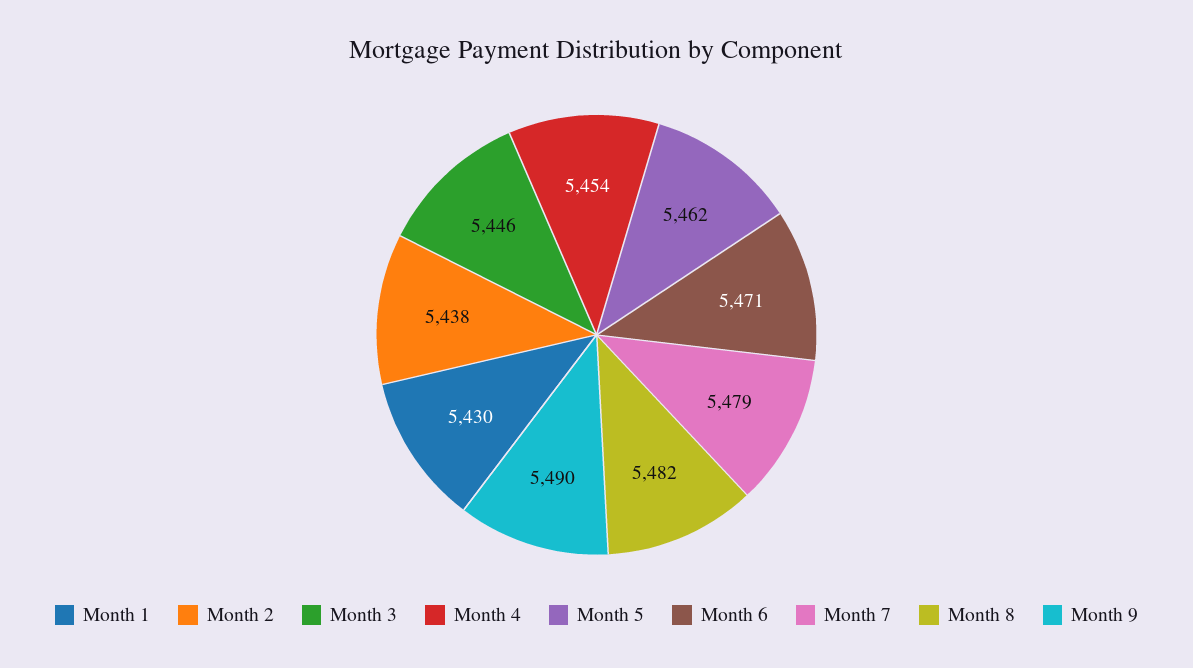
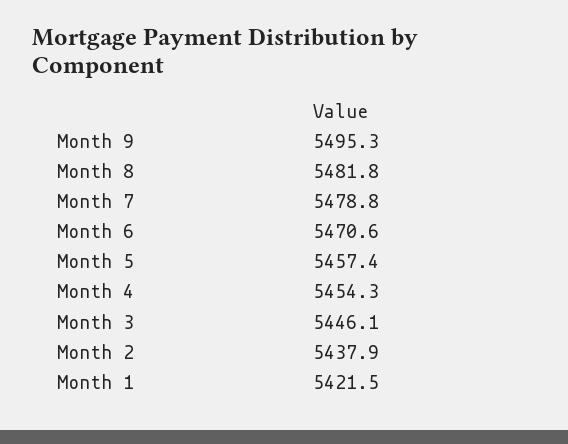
  {
-   "Month 1": 5430,
+   "Month 1": 5421.5,
    "Month 2": 5437.9,
    "Month 3": 5446.1,
    "Month 4": 5454.3,
-   "Month 5": 5462,
+   "Month 5": 5457.4,
    "Month 6": 5470.6,
    "Month 7": 5478.8,
    "Month 8": 5481.8,
-   "Month 9": 5490
+   "Month 9": 5495.3
  }

